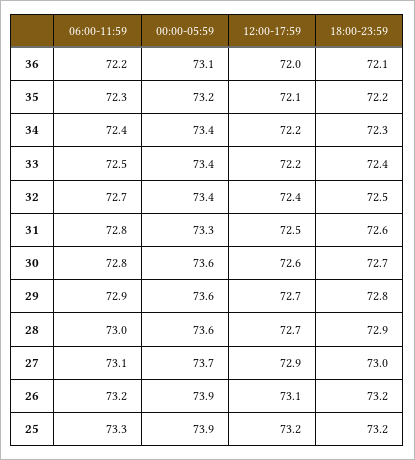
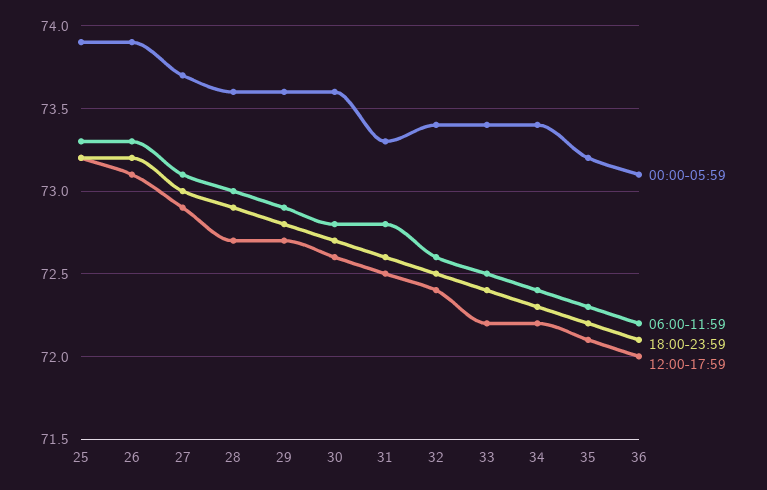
  {
    "06:00-11:59": {
      "36": 72.2,
      "35": 72.3,
      "34": 72.4,
      "33": 72.5,
-     "32": 72.7,
+     "32": 72.6,
      "31": 72.8,
      "30": 72.8,
      "29": 72.9,
      "28": 73,
      "27": 73.1,
-     "26": 73.2,
+     "26": 73.3,
      "25": 73.3
    },
    "00:00-05:59": {
      "36": 73.1,
      "35": 73.2,
      "34": 73.4,
      "33": 73.4,
      "32": 73.4,
      "31": 73.3,
      "30": 73.6,
      "29": 73.6,
      "28": 73.6,
      "27": 73.7,
      "26": 73.9,
      "25": 73.9
    },
    "12:00-17:59": {
      "36": 72,
      "35": 72.1,
      "34": 72.2,
      "33": 72.2,
      "32": 72.4,
      "31": 72.5,
      "30": 72.6,
      "29": 72.7,
      "28": 72.7,
      "27": 72.9,
      "26": 73.1,
      "25": 73.2
    },
    "18:00-23:59": {
      "36": 72.1,
      "35": 72.2,
      "34": 72.3,
      "33": 72.4,
      "32": 72.5,
      "31": 72.6,
      "30": 72.7,
      "29": 72.8,
      "28": 72.9,
      "27": 73,
      "26": 73.2,
      "25": 73.2
    }
  }

